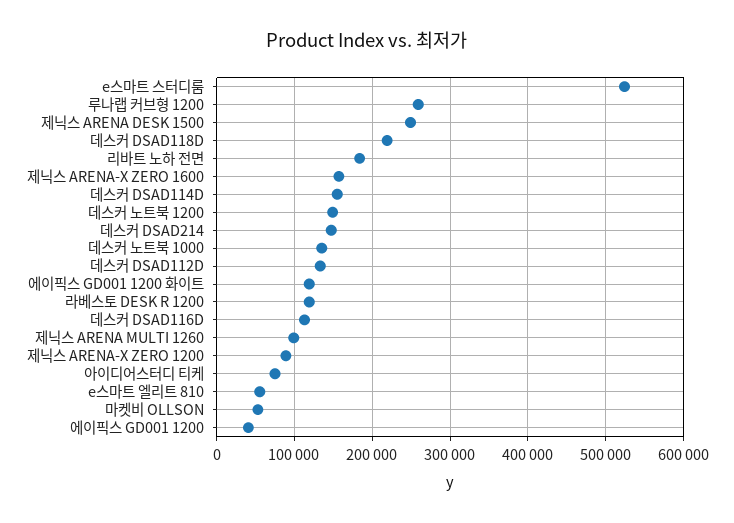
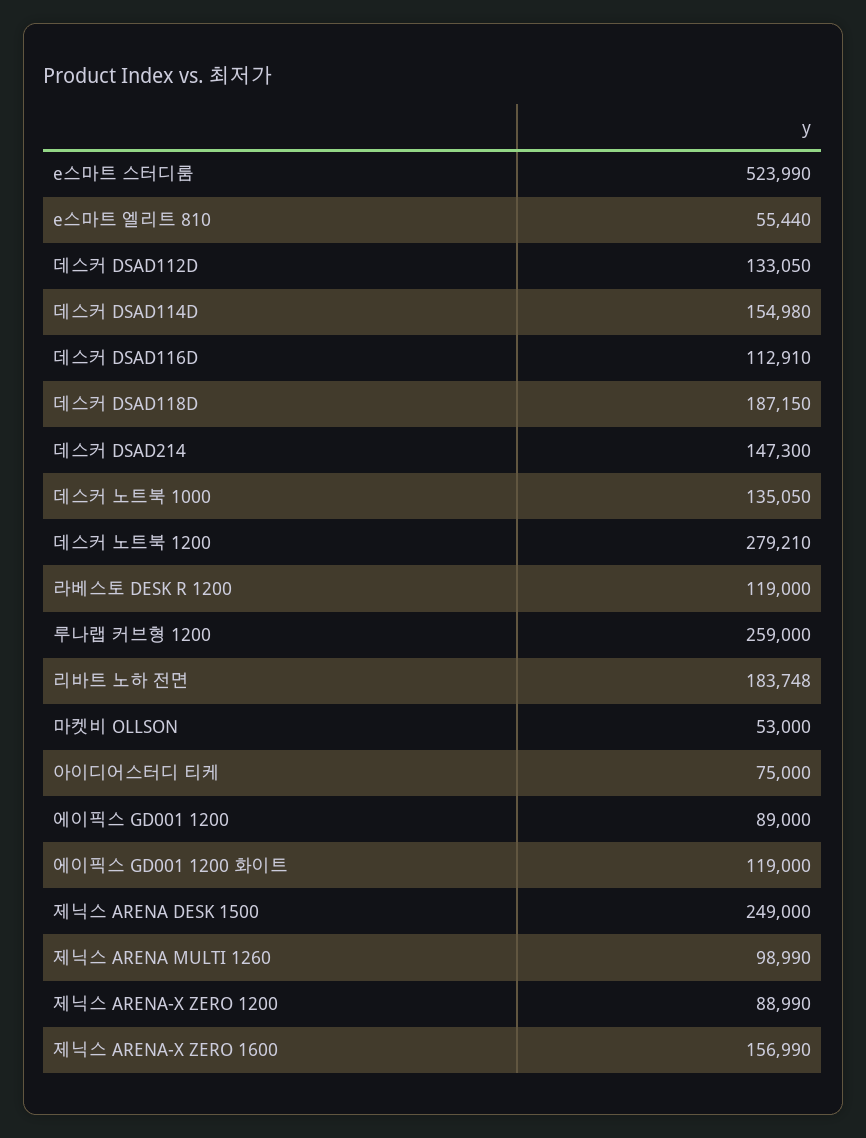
  {
    "e스마트 스터디룸": 523990,
    "루나랩 커브형 1200": 259000,
    "제닉스 ARENA DESK 1500": 249000,
-   "데스커 DSAD118D": 220000,
+   "데스커 DSAD118D": 187150,
    "리바트 노하 전면": 183748,
    "제닉스 ARENA-X ZERO 1600": 156990,
    "데스커 DSAD114D": 154980,
-   "데스커 노트북 1200": 150000,
+   "데스커 노트북 1200": 279210,
    "데스커 DSAD214": 147300,
    "데스커 노트북 1000": 135050,
    "데스커 DSAD112D": 133050,
    "에이픽스 GD001 1200 화이트": 119000,
    "라베스토 DESK R 1200": 119000,
    "데스커 DSAD116D": 112910,
    "제닉스 ARENA MULTI 1260": 98990,
    "제닉스 ARENA-X ZERO 1200": 88990,
    "아이디어스터디 티케": 75000,
    "e스마트 엘리트 810": 55440,
    "마켓비 OLLSON": 53000,
-   "에이픽스 GD001 1200": 40000
+   "에이픽스 GD001 1200": 89000
  }

